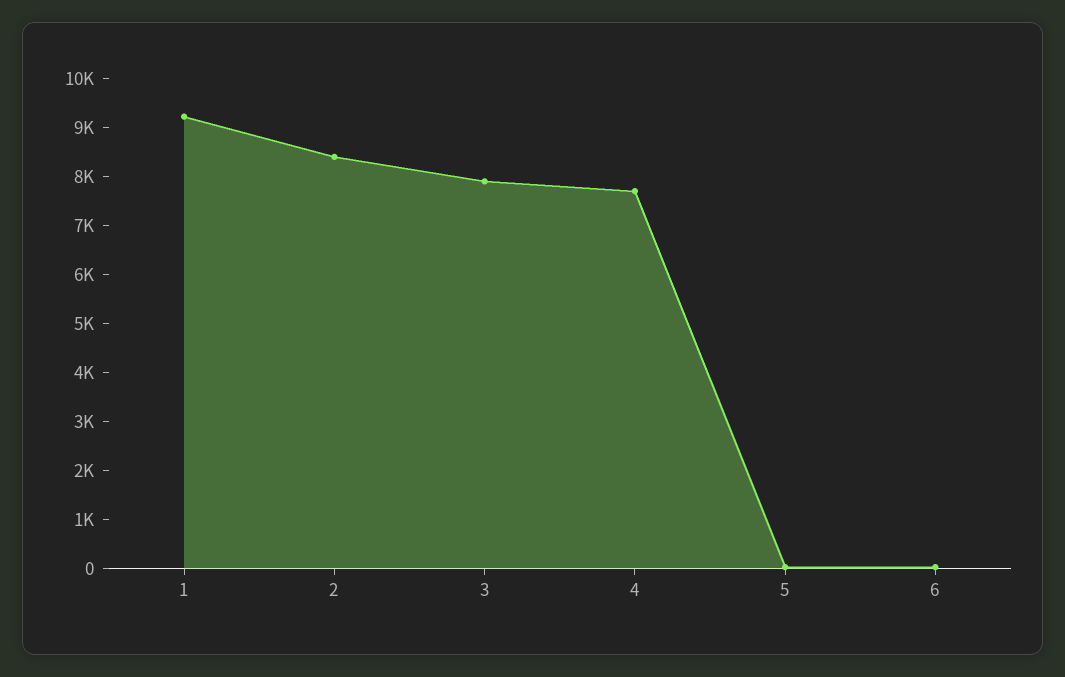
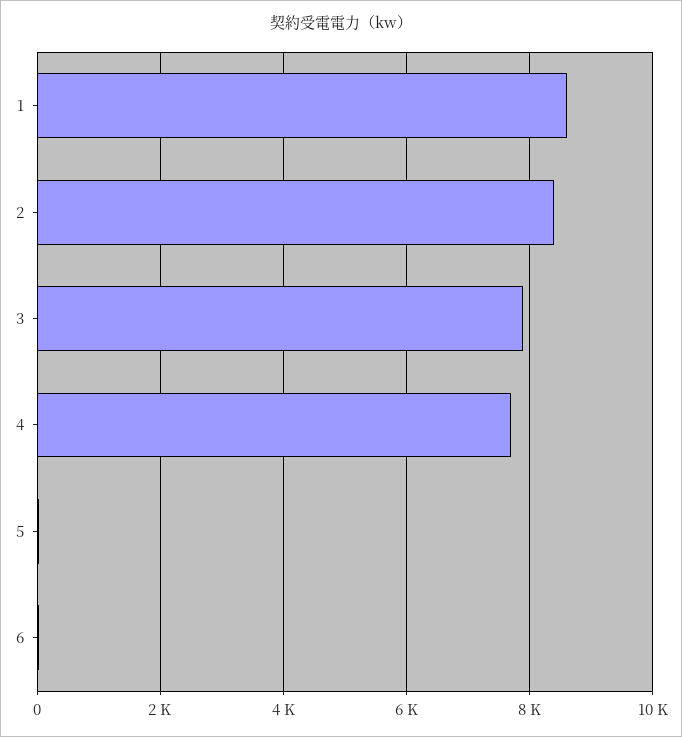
  {
-   "1": 9200,
+   "1": 8600,
    "2": 8400,
    "3": 8000,
    "4": 7800,
    "5": 0,
    "6": 0
  }

